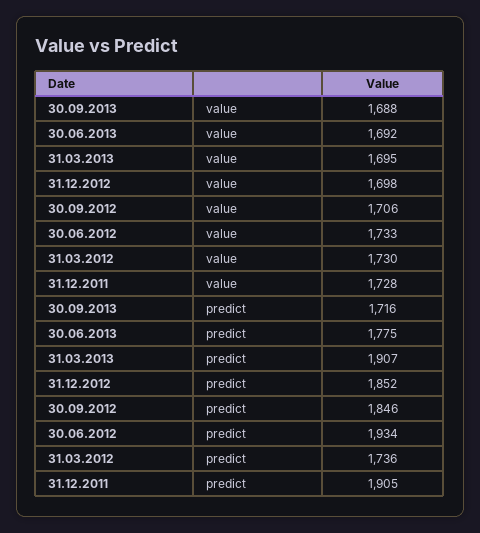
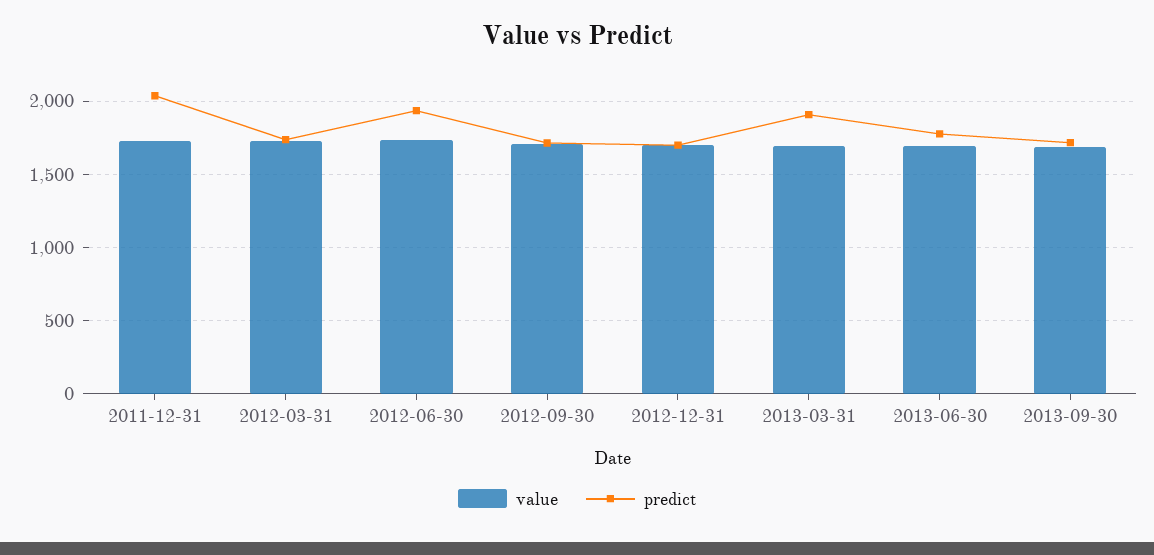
  {
    "value": {
      "30.09.2013": 1688,
      "30.06.2013": 1692,
      "31.03.2013": 1695,
      "31.12.2012": 1698,
      "30.09.2012": 1706,
      "30.06.2012": 1733,
      "31.03.2012": 1730,
      "31.12.2011": 1728
    },
    "predict": {
      "30.09.2013": 1716,
      "30.06.2013": 1775,
      "31.03.2013": 1907,
-     "31.12.2012": 1852,
+     "31.12.2012": 1700,
-     "30.09.2012": 1846,
+     "30.09.2012": 1700,
      "30.06.2012": 1934,
      "31.03.2012": 1736,
-     "31.12.2011": 1905
+     "31.12.2011": 2050
    }
  }

